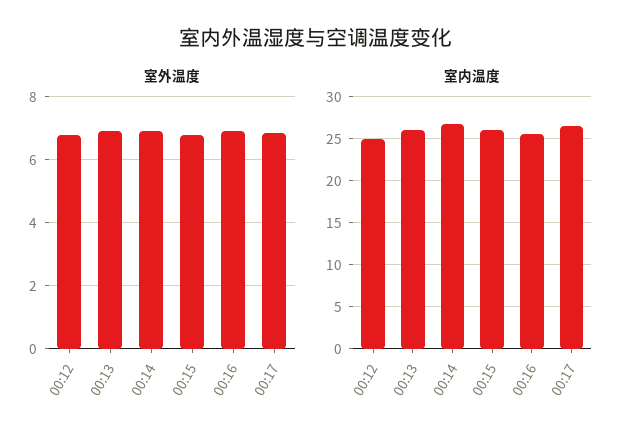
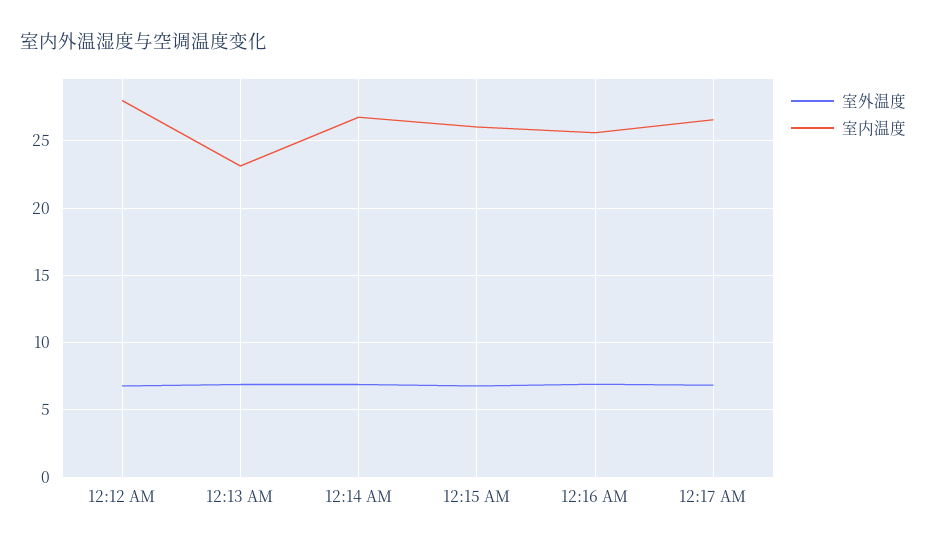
  {
    "室外温度": {
      "00:12": 6.8,
      "00:13": 7,
      "00:14": 7,
      "00:15": 6.8,
      "00:16": 7,
      "00:17": 6.8
    },
    "室内温度": {
-     "00:12": 25,
+     "00:12": 28,
-     "00:13": 26,
+     "00:13": 23,
      "00:14": 27,
      "00:15": 26,
      "00:16": 25.5,
      "00:17": 26.5
    }
  }

